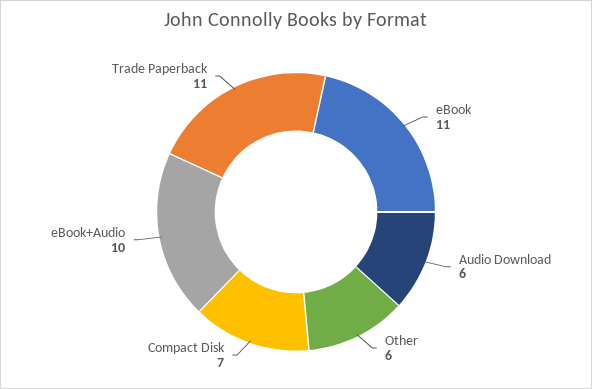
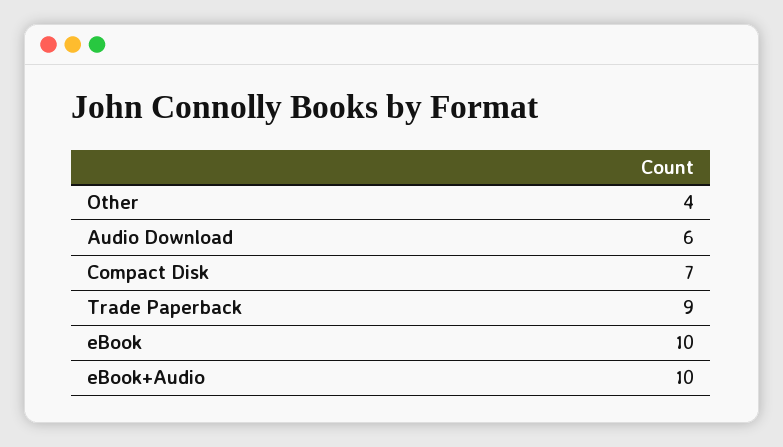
  {
-   "eBook": 11,
+   "eBook": 10,
    "Audio Download": 6,
-   "Other": 6,
+   "Other": 4,
    "Compact Disk": 7,
    "eBook+Audio": 10,
-   "Trade Paperback": 11
+   "Trade Paperback": 9
  }

